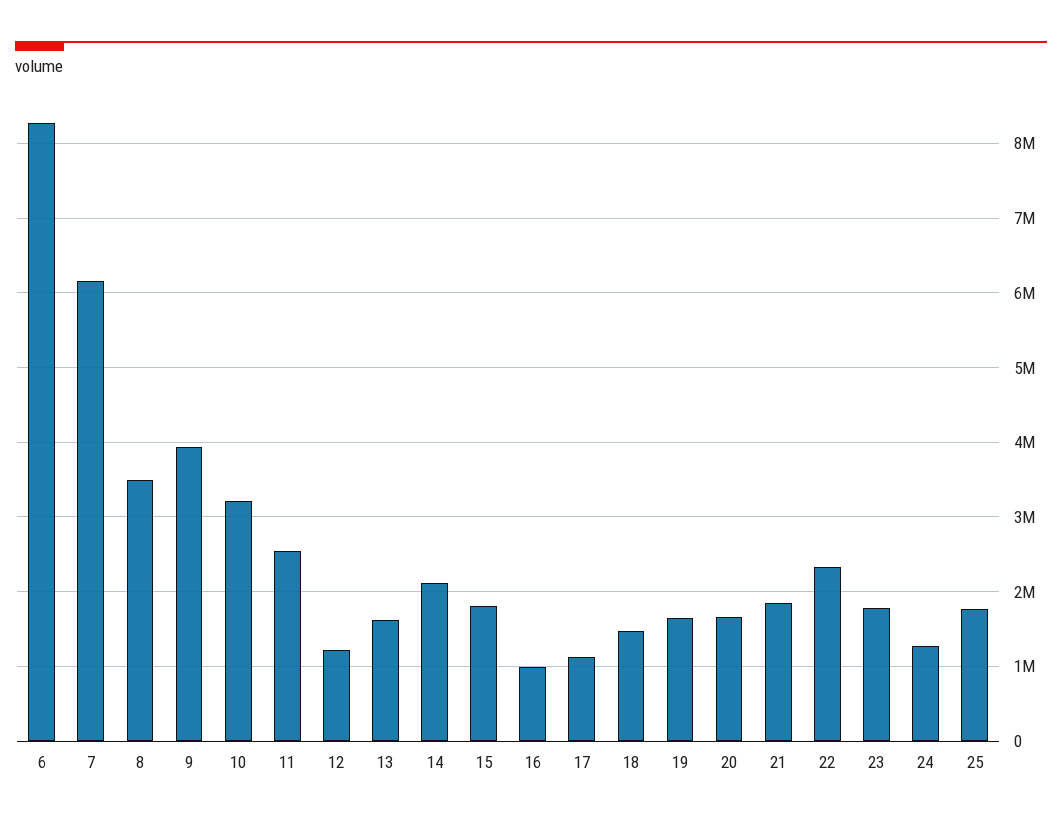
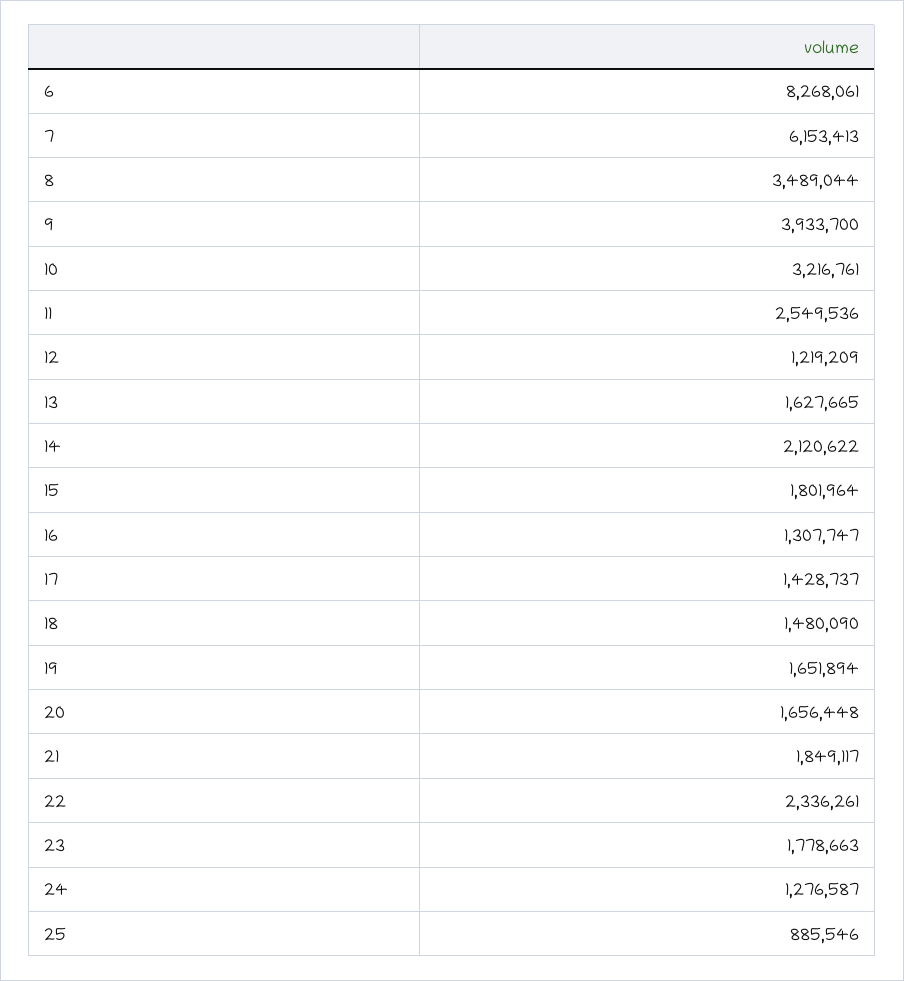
  {
    "6": 8268061,
    "7": 6153413,
    "8": 3489044,
    "9": 3933700,
    "10": 3216761,
    "11": 2549536,
    "12": 1219209,
    "13": 1627665,
    "14": 2120622,
    "15": 1801964,
-   "16": 1000000,
+   "16": 1307747,
-   "17": 1100000,
+   "17": 1428737,
    "18": 1480090,
    "19": 1651894,
    "20": 1656448,
    "21": 1849117,
    "22": 2336261,
    "23": 1778663,
    "24": 1276587,
-   "25": 1800000
+   "25": 885546
  }

